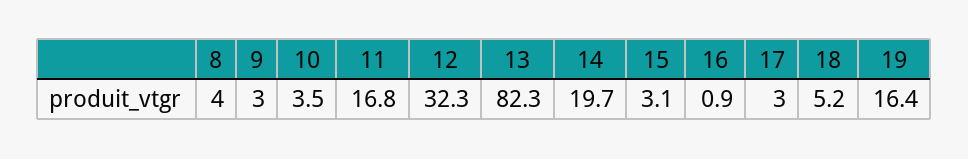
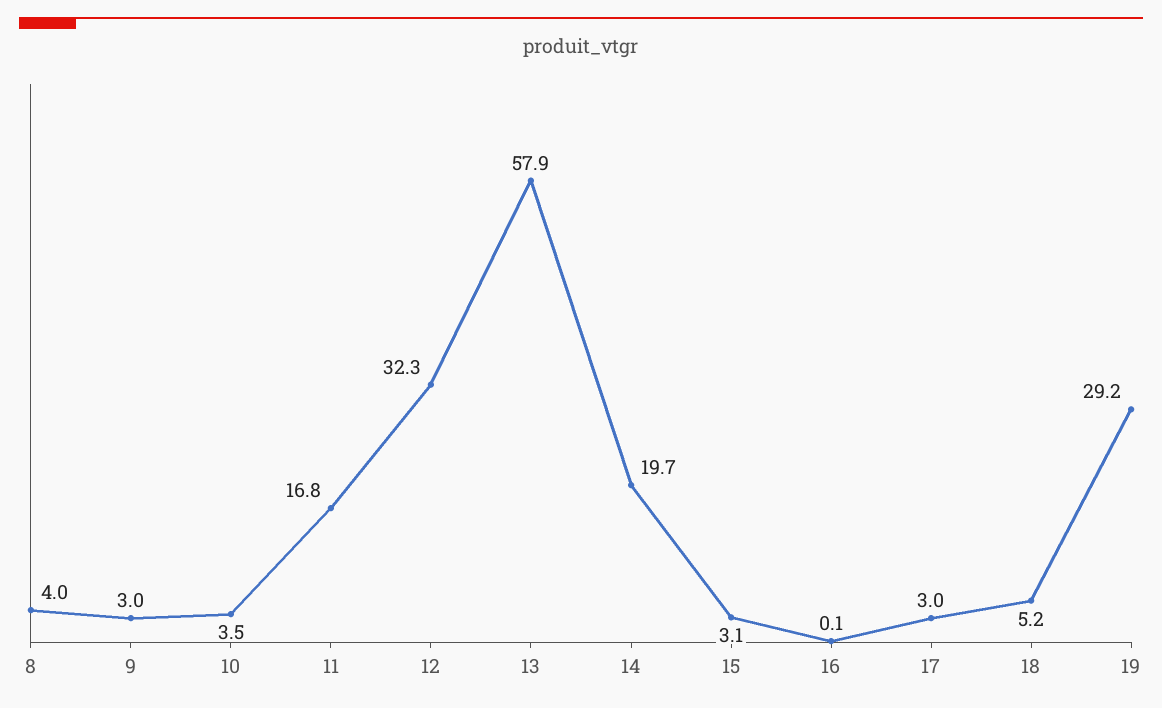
  {
    "8": 4,
    "9": 3,
    "10": 3.5,
    "11": 16.8,
    "12": 32.3,
-   "13": 82.3,
+   "13": 57.9,
    "14": 19.7,
    "15": 3.1,
-   "16": 0.9,
+   "16": 0.1,
    "17": 3,
    "18": 5.2,
-   "19": 16.4
+   "19": 29.2
  }

